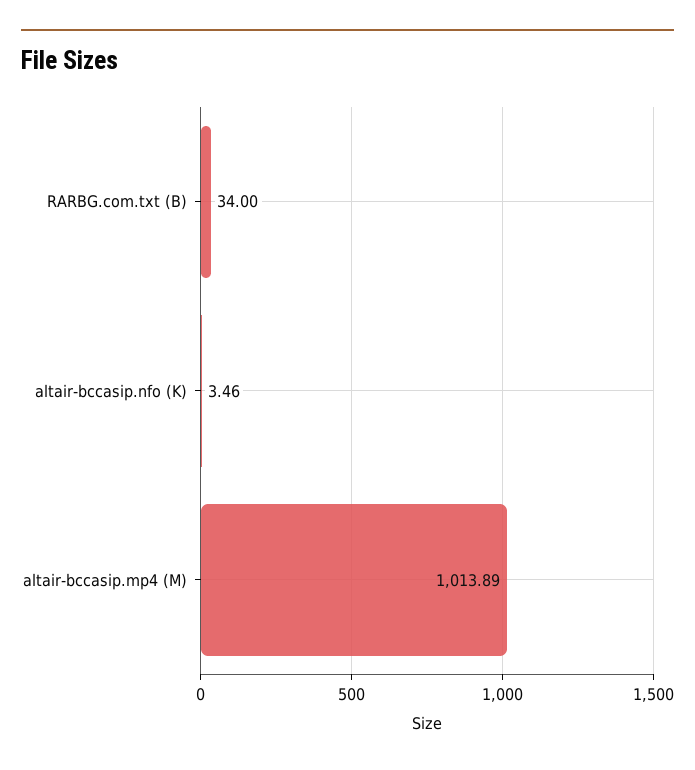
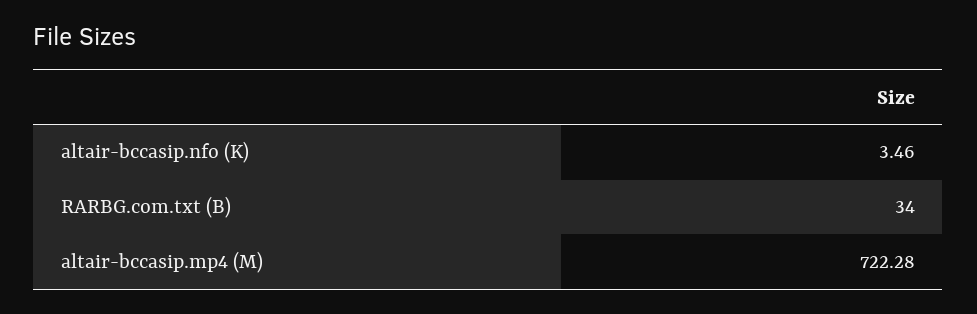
  {
    "RARBG.com.txt (B)": 34,
    "altair-bccasip.nfo (K)": 3.46,
-   "altair-bccasip.mp4 (M)": 1013.89
+   "altair-bccasip.mp4 (M)": 722.28
  }

